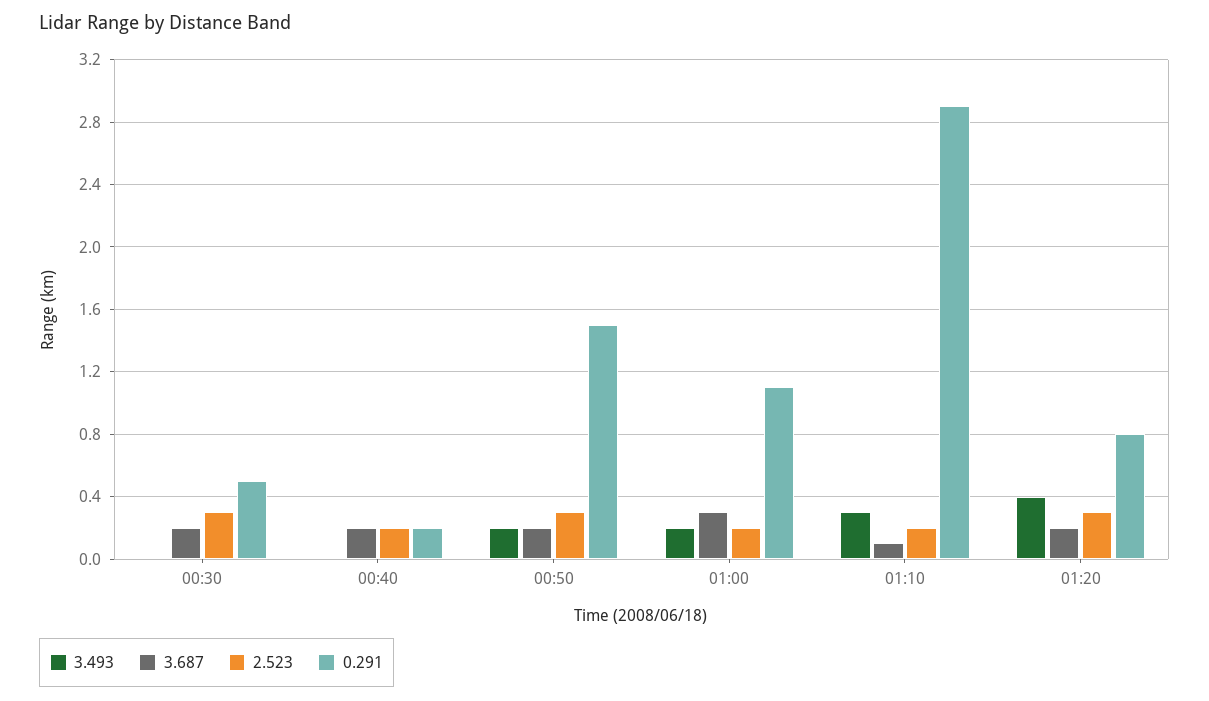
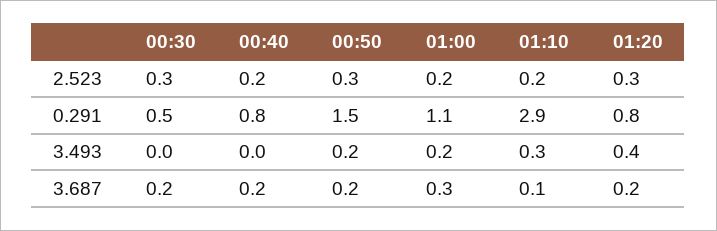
  {
    "3.493": {
      "00:30": 0,
      "00:40": 0,
      "00:50": 0.2,
      "01:00": 0.2,
      "01:10": 0.3,
      "01:20": 0.4
    },
    "3.687": {
      "00:30": 0.2,
      "00:40": 0.2,
      "00:50": 0.2,
      "01:00": 0.3,
      "01:10": 0.1,
      "01:20": 0.2
    },
    "2.523": {
      "00:30": 0.3,
      "00:40": 0.2,
      "00:50": 0.3,
      "01:00": 0.2,
      "01:10": 0.2,
      "01:20": 0.3
    },
    "0.291": {
      "00:30": 0.5,
-     "00:40": 0.2,
+     "00:40": 0.8,
      "00:50": 1.5,
      "01:00": 1.1,
      "01:10": 2.9,
      "01:20": 0.8
    }
  }

